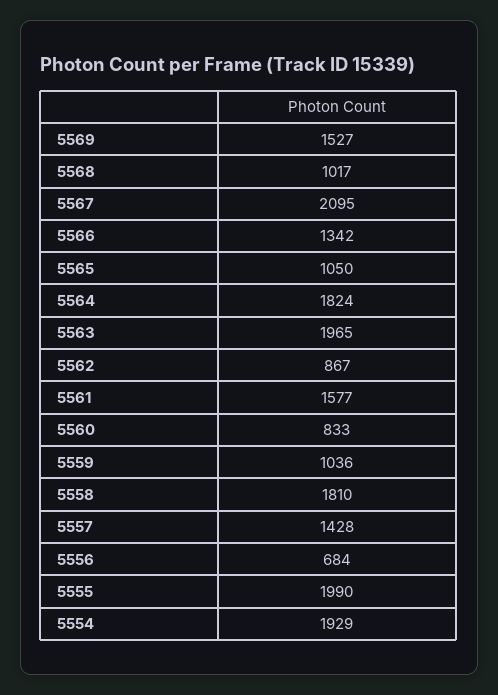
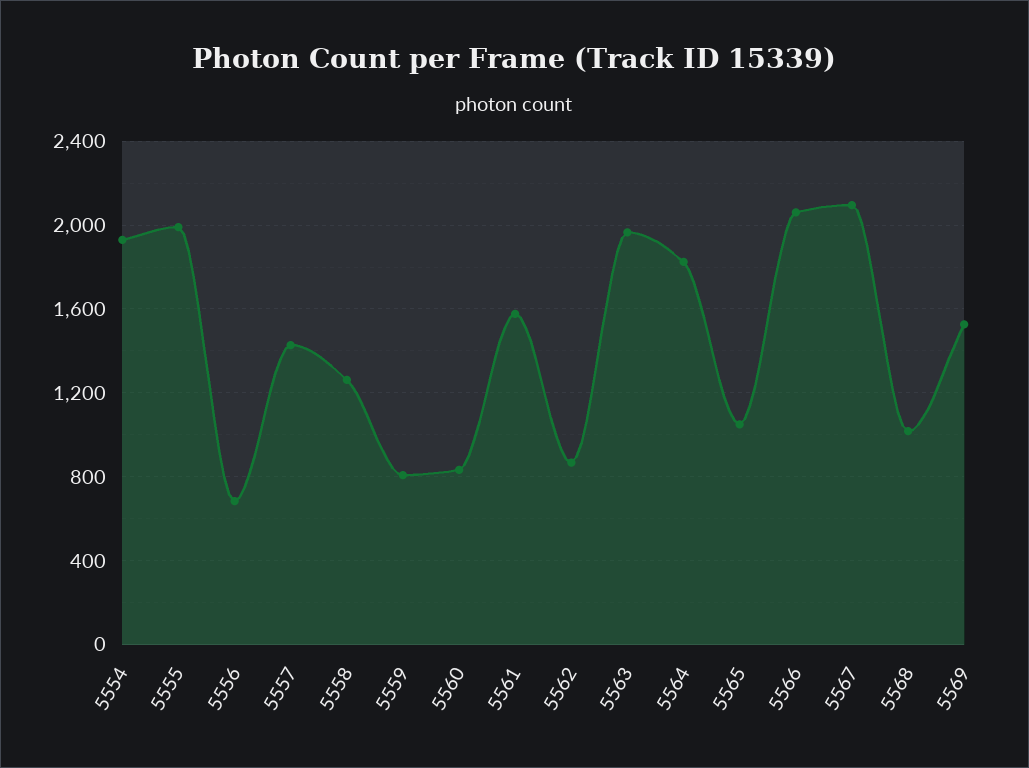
  {
    "5569": 1527,
    "5568": 1017,
    "5567": 2095,
-   "5566": 1342,
+   "5566": 2050,
    "5565": 1050,
    "5564": 1824,
    "5563": 1965,
    "5562": 867,
    "5561": 1577,
    "5560": 833,
-   "5559": 1036,
+   "5559": 800,
-   "5558": 1810,
+   "5558": 1250,
    "5557": 1428,
    "5556": 684,
    "5555": 1990,
    "5554": 1929
  }

